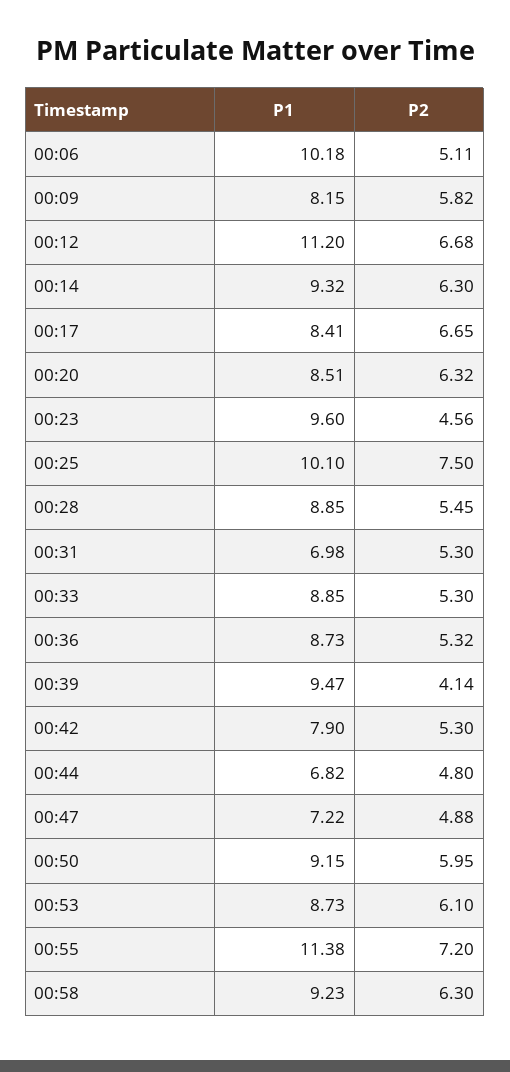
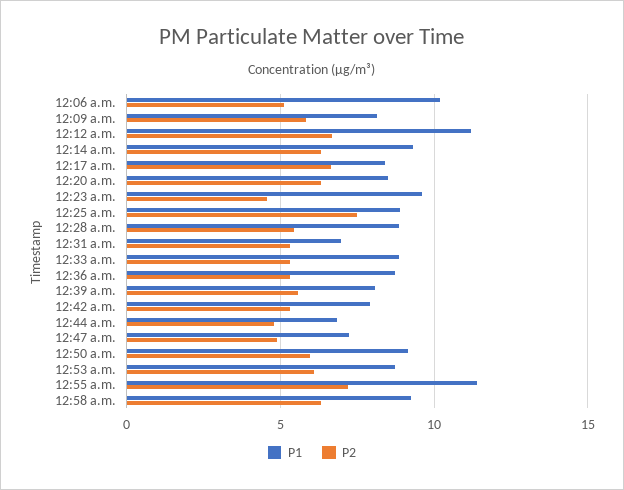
  {
    "P1": {
      "00:06": 10.18,
      "00:09": 8.15,
      "00:12": 11.2,
      "00:14": 9.32,
      "00:17": 8.41,
      "00:20": 8.51,
      "00:23": 9.6,
-     "00:25": 10.1,
+     "00:25": 9,
      "00:28": 8.85,
      "00:31": 6.98,
      "00:33": 8.85,
      "00:36": 8.73,
-     "00:39": 9.47,
+     "00:39": 8,
      "00:42": 7.9,
      "00:44": 6.82,
      "00:47": 7.22,
      "00:50": 9.15,
      "00:53": 8.73,
      "00:55": 11.38,
      "00:58": 9.23
    },
    "P2": {
      "00:06": 5.11,
      "00:09": 5.82,
      "00:12": 6.68,
      "00:14": 6.3,
      "00:17": 6.65,
      "00:20": 6.32,
      "00:23": 4.56,
      "00:25": 7.5,
      "00:28": 5.45,
      "00:31": 5.3,
      "00:33": 5.3,
      "00:36": 5.32,
-     "00:39": 4.14,
+     "00:39": 5.5,
      "00:42": 5.3,
      "00:44": 4.8,
      "00:47": 4.88,
      "00:50": 5.95,
      "00:53": 6.1,
      "00:55": 7.2,
      "00:58": 6.3
    }
  }

